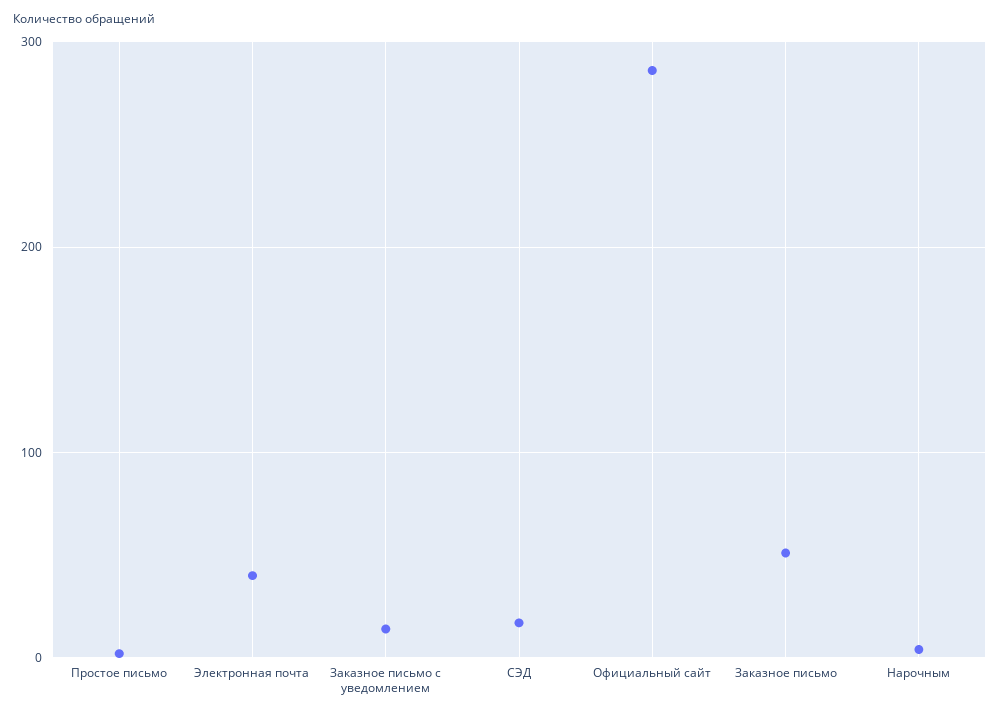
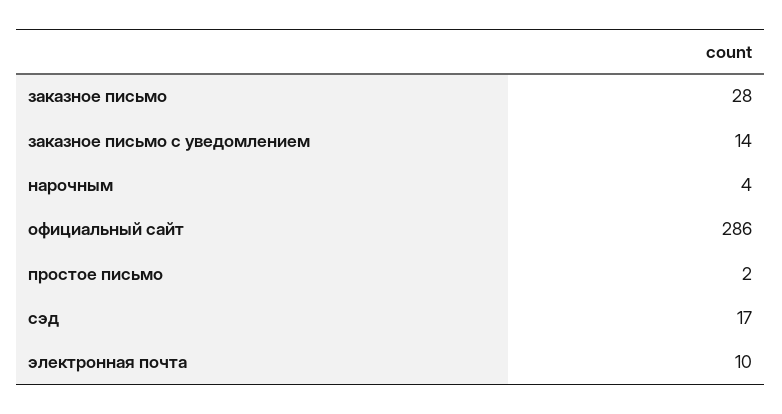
  {
    "Простое письмо": 2,
-   "Электронная почта": 40,
+   "Электронная почта": 10,
    "Заказное письмо с уведомлением": 14,
    "СЭД": 17,
    "Официальный сайт": 286,
-   "Заказное письмо": 50,
+   "Заказное письмо": 28,
    "Нарочным": 4
  }

